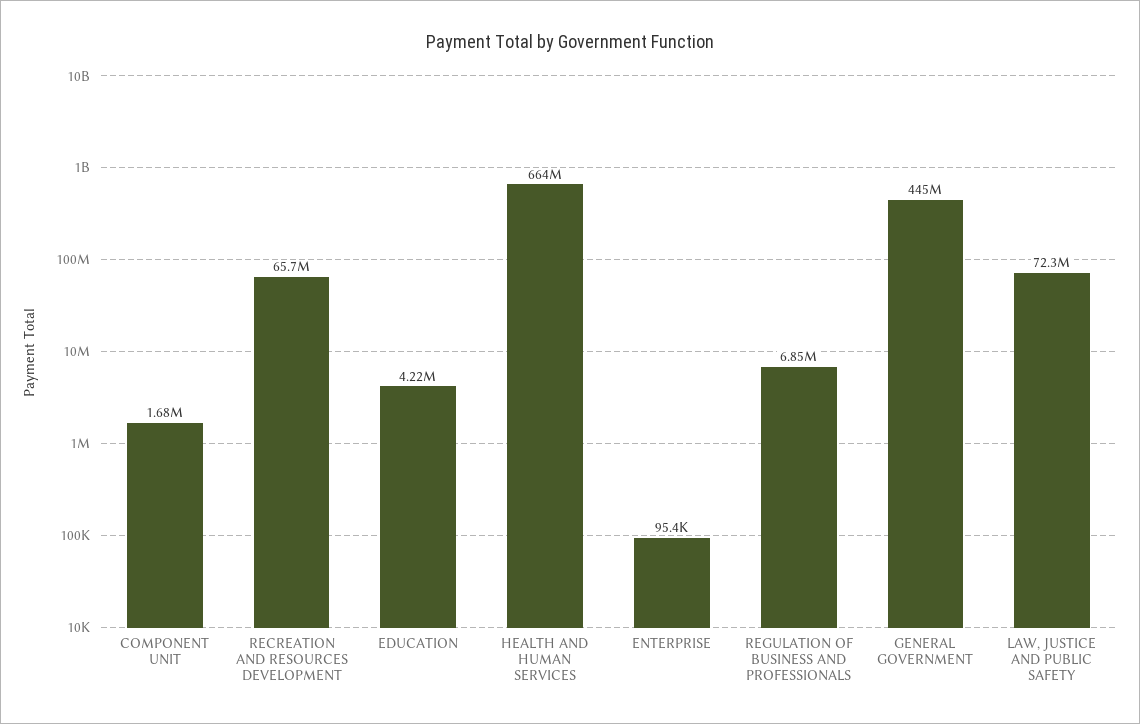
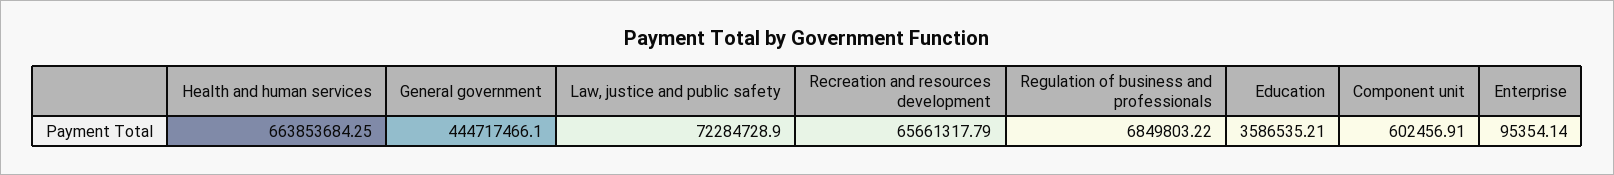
  {
-   "COMPONENT UNIT": 1680000,
+   "COMPONENT UNIT": 602456.91,
    "RECREATION AND RESOURCES DEVELOPMENT": 65661317.79,
-   "EDUCATION": 4220000,
+   "EDUCATION": 3586535.21,
    "HEALTH AND HUMAN SERVICES": 663853684.25,
    "ENTERPRISE": 95354.14,
    "REGULATION OF BUSINESS AND PROFESSIONALS": 6849803.22,
    "GENERAL GOVERNMENT": 444717466.1,
    "LAW, JUSTICE AND PUBLIC SAFETY": 72284728.9
  }

